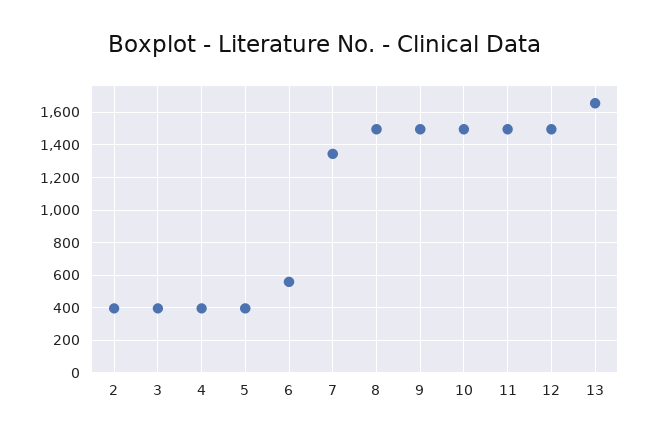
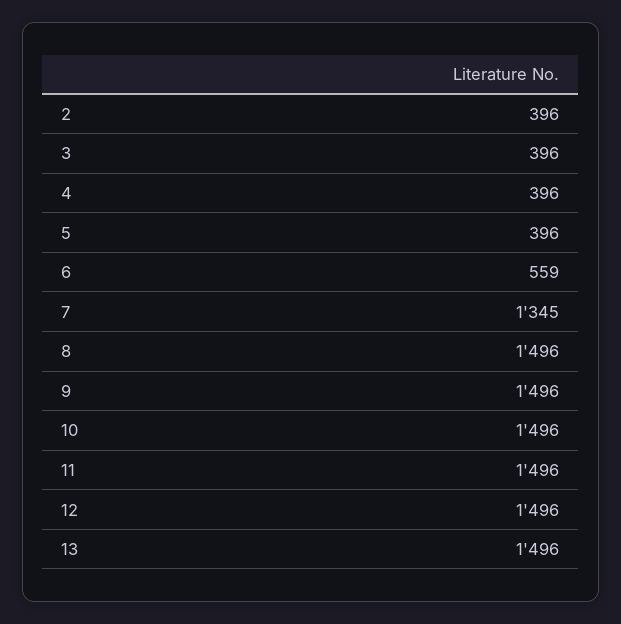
  {
    "2": 396,
    "3": 396,
    "4": 396,
    "5": 396,
    "6": 559,
    "7": 1345,
    "8": 1496,
    "9": 1496,
    "10": 1496,
    "11": 1496,
    "12": 1496,
-   "13": 1650
+   "13": 1496
  }

